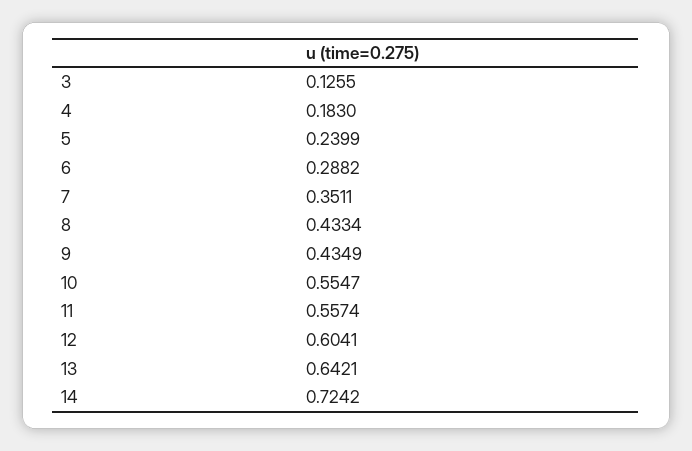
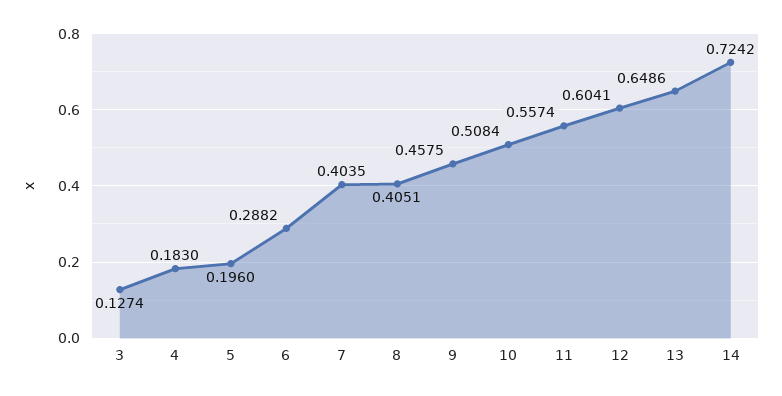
  {
-   "3": 0.1255,
+   "3": 0.1274,
    "4": 0.183,
-   "5": 0.2399,
+   "5": 0.196,
    "6": 0.2882,
-   "7": 0.3511,
+   "7": 0.4035,
-   "8": 0.4334,
+   "8": 0.4051,
-   "9": 0.4349,
+   "9": 0.4575,
-   "10": 0.5547,
+   "10": 0.5084,
    "11": 0.5574,
    "12": 0.6041,
-   "13": 0.6421,
+   "13": 0.6486,
    "14": 0.7242
  }

